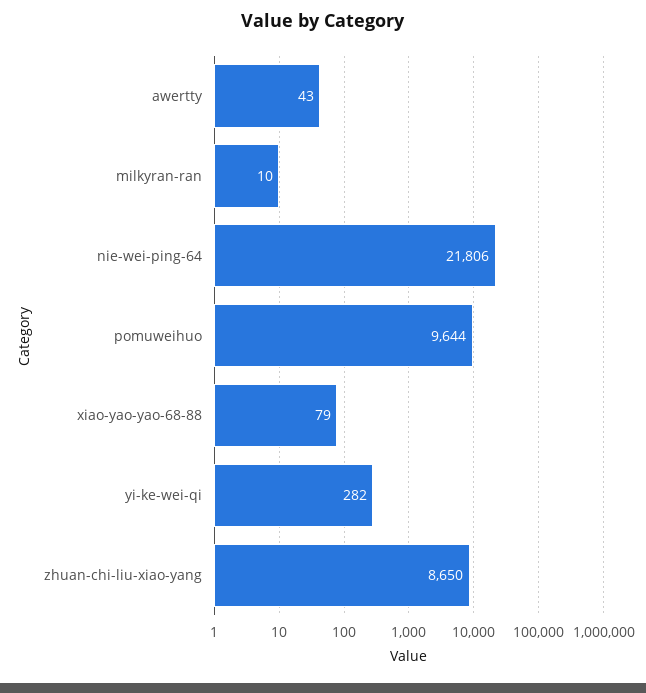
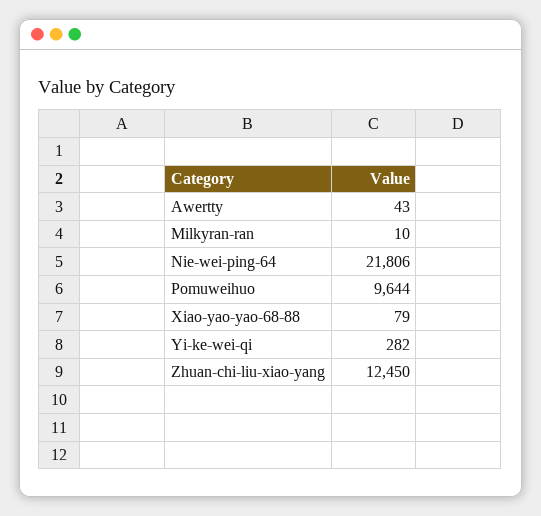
  {
    "awertty": 43,
    "milkyran-ran": 10,
    "nie-wei-ping-64": 21806,
    "pomuweihuo": 9644,
    "xiao-yao-yao-68-88": 79,
    "yi-ke-wei-qi": 282,
-   "zhuan-chi-liu-xiao-yang": 8650
+   "zhuan-chi-liu-xiao-yang": 12450
  }

